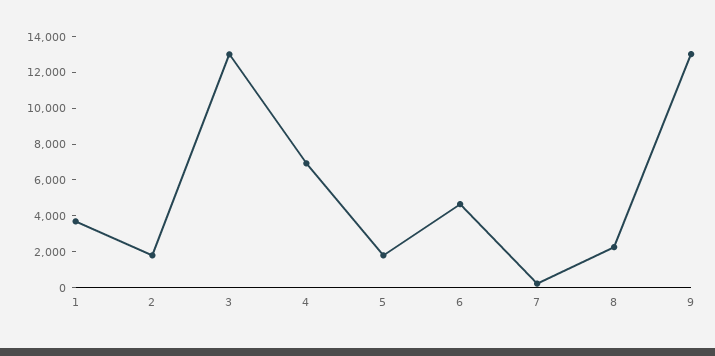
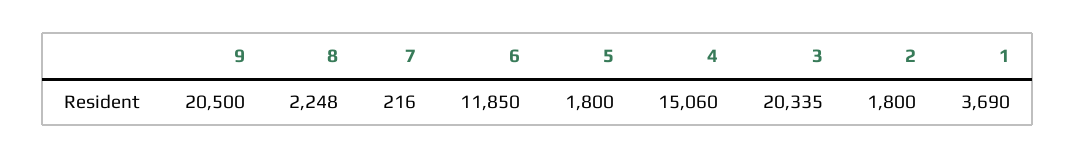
  {
    "1": 3690,
    "2": 1800,
-   "3": 13000,
+   "3": 20335,
-   "4": 7000,
+   "4": 15060,
    "5": 1800,
-   "6": 4500,
+   "6": 11850,
    "7": 216,
    "8": 2248,
-   "9": 13000
+   "9": 20500
  }

